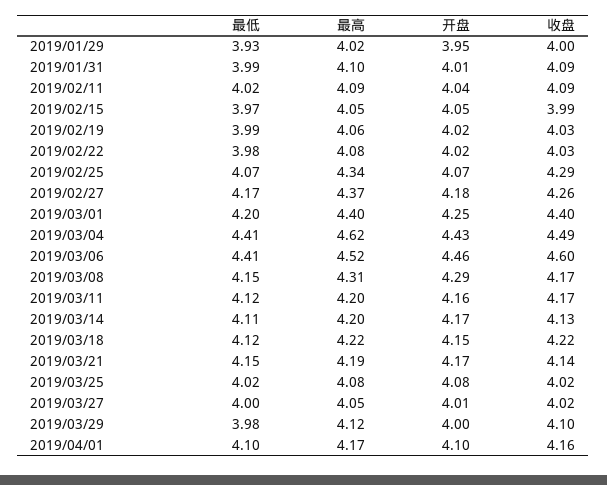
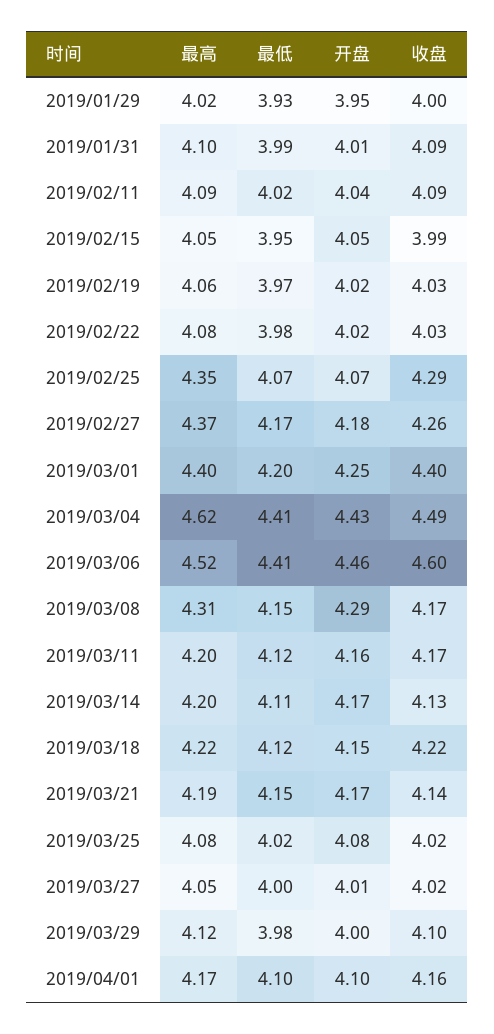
  {
    "最低": {
      "2019/01/29": 3.93,
      "2019/01/31": 3.99,
      "2019/02/11": 4.02,
-     "2019/02/15": 3.97,
+     "2019/02/15": 3.95,
-     "2019/02/19": 3.99,
+     "2019/02/19": 3.97,
      "2019/02/22": 3.98,
      "2019/02/25": 4.07,
      "2019/02/27": 4.17,
      "2019/03/01": 4.2,
      "2019/03/04": 4.41,
      "2019/03/06": 4.41,
      "2019/03/08": 4.15,
      "2019/03/11": 4.12,
      "2019/03/14": 4.11,
      "2019/03/18": 4.12,
      "2019/03/21": 4.15,
      "2019/03/25": 4.02,
      "2019/03/27": 4,
      "2019/03/29": 3.98,
      "2019/04/01": 4.1
    },
    "最高": {
      "2019/01/29": 4.02,
      "2019/01/31": 4.1,
      "2019/02/11": 4.09,
      "2019/02/15": 4.05,
      "2019/02/19": 4.06,
      "2019/02/22": 4.08,
-     "2019/02/25": 4.34,
+     "2019/02/25": 4.35,
      "2019/02/27": 4.37,
      "2019/03/01": 4.4,
      "2019/03/04": 4.62,
      "2019/03/06": 4.52,
      "2019/03/08": 4.31,
      "2019/03/11": 4.2,
      "2019/03/14": 4.2,
      "2019/03/18": 4.22,
      "2019/03/21": 4.19,
      "2019/03/25": 4.08,
      "2019/03/27": 4.05,
      "2019/03/29": 4.12,
      "2019/04/01": 4.17
    },
    "开盘": {
      "2019/01/29": 3.95,
      "2019/01/31": 4.01,
      "2019/02/11": 4.04,
      "2019/02/15": 4.05,
      "2019/02/19": 4.02,
      "2019/02/22": 4.02,
      "2019/02/25": 4.07,
      "2019/02/27": 4.18,
      "2019/03/01": 4.25,
      "2019/03/04": 4.43,
      "2019/03/06": 4.46,
      "2019/03/08": 4.29,
      "2019/03/11": 4.16,
      "2019/03/14": 4.17,
      "2019/03/18": 4.15,
      "2019/03/21": 4.17,
      "2019/03/25": 4.08,
      "2019/03/27": 4.01,
      "2019/03/29": 4,
      "2019/04/01": 4.1
    },
    "收盘": {
      "2019/01/29": 4,
      "2019/01/31": 4.09,
      "2019/02/11": 4.09,
      "2019/02/15": 3.99,
      "2019/02/19": 4.03,
      "2019/02/22": 4.03,
      "2019/02/25": 4.29,
      "2019/02/27": 4.26,
      "2019/03/01": 4.4,
      "2019/03/04": 4.49,
      "2019/03/06": 4.6,
      "2019/03/08": 4.17,
      "2019/03/11": 4.17,
      "2019/03/14": 4.13,
      "2019/03/18": 4.22,
      "2019/03/21": 4.14,
      "2019/03/25": 4.02,
      "2019/03/27": 4.02,
      "2019/03/29": 4.1,
      "2019/04/01": 4.16
    }
  }

